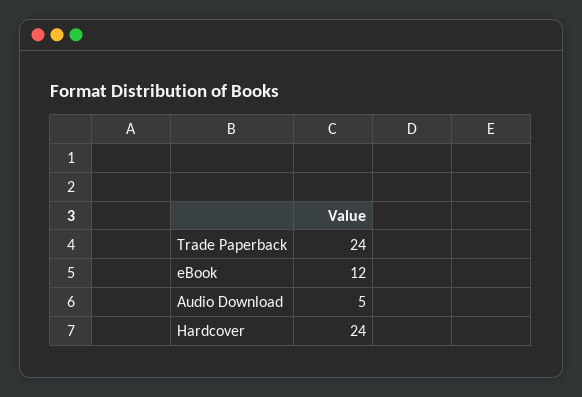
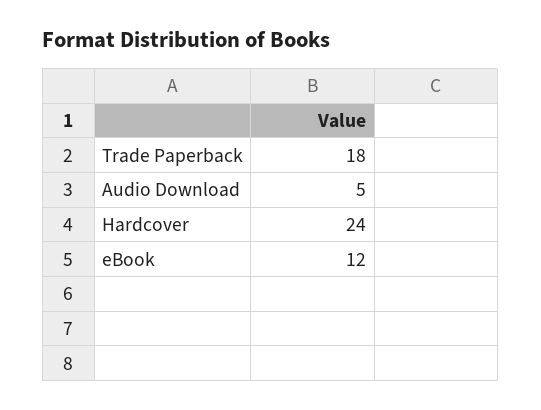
  {
-   "Trade Paperback": 24,
+   "Trade Paperback": 18,
    "eBook": 12,
    "Audio Download": 5,
    "Hardcover": 24
  }

